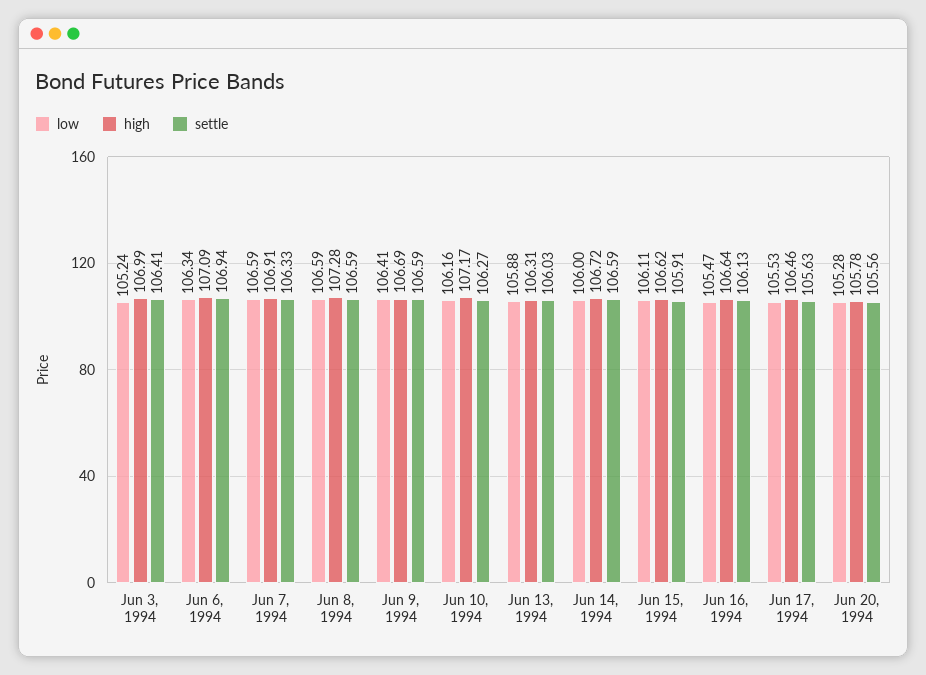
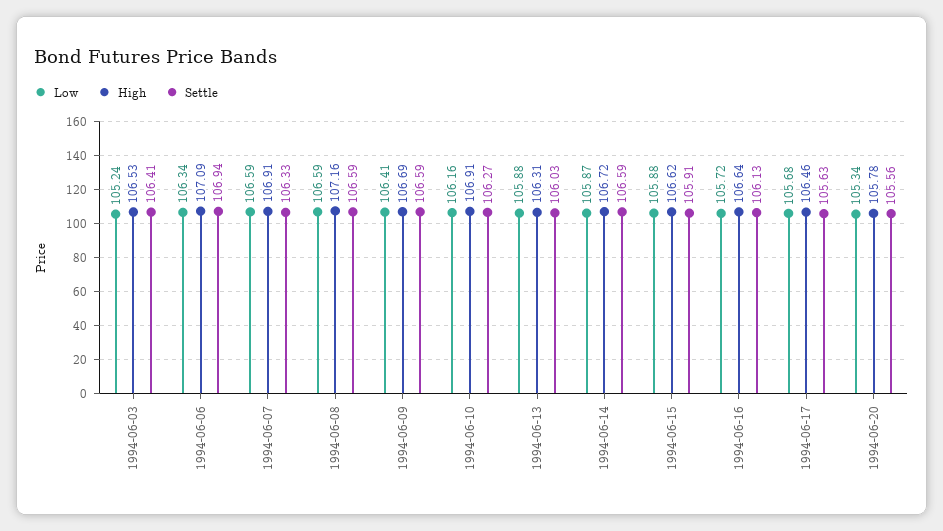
  {
    "low": {
      "Jun 3, 1994": 105.24,
      "Jun 6, 1994": 106.34,
      "Jun 7, 1994": 106.59,
      "Jun 8, 1994": 106.59,
      "Jun 9, 1994": 106.41,
      "Jun 10, 1994": 106.16,
      "Jun 13, 1994": 105.88,
-     "Jun 14, 1994": 106,
+     "Jun 14, 1994": 105.87,
-     "Jun 15, 1994": 106.11,
+     "Jun 15, 1994": 105.88,
-     "Jun 16, 1994": 105.47,
+     "Jun 16, 1994": 105.72,
-     "Jun 17, 1994": 105.53,
+     "Jun 17, 1994": 105.68,
-     "Jun 20, 1994": 105.28
+     "Jun 20, 1994": 105.34
    },
    "high": {
-     "Jun 3, 1994": 106.99,
+     "Jun 3, 1994": 106.53,
      "Jun 6, 1994": 107.09,
      "Jun 7, 1994": 106.91,
-     "Jun 8, 1994": 107.28,
+     "Jun 8, 1994": 107.16,
      "Jun 9, 1994": 106.69,
-     "Jun 10, 1994": 107.17,
+     "Jun 10, 1994": 106.91,
      "Jun 13, 1994": 106.31,
      "Jun 14, 1994": 106.72,
      "Jun 15, 1994": 106.62,
      "Jun 16, 1994": 106.64,
      "Jun 17, 1994": 106.46,
      "Jun 20, 1994": 105.78
    },
    "settle": {
      "Jun 3, 1994": 106.41,
      "Jun 6, 1994": 106.94,
      "Jun 7, 1994": 106.33,
      "Jun 8, 1994": 106.59,
      "Jun 9, 1994": 106.59,
      "Jun 10, 1994": 106.27,
      "Jun 13, 1994": 106.03,
      "Jun 14, 1994": 106.59,
      "Jun 15, 1994": 105.91,
      "Jun 16, 1994": 106.13,
      "Jun 17, 1994": 105.63,
      "Jun 20, 1994": 105.56
    }
  }

